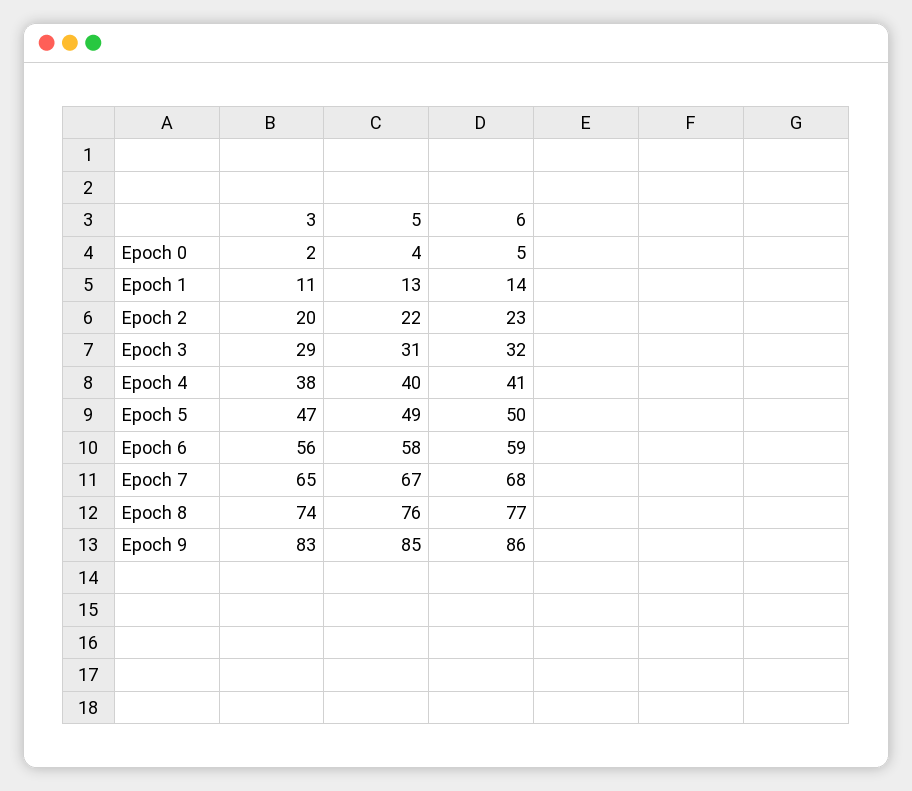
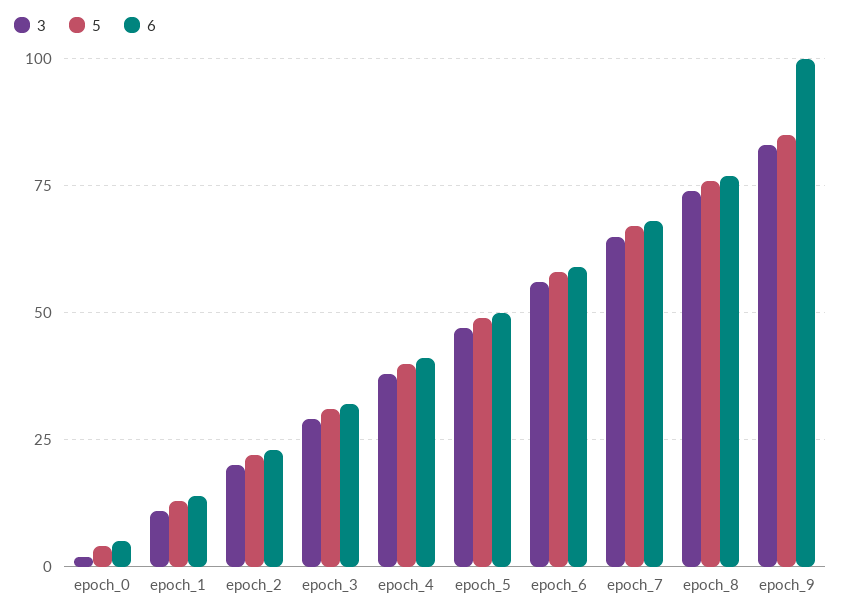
  {
    "3": {
      "Epoch 0": 2,
      "Epoch 1": 11,
      "Epoch 2": 20,
      "Epoch 3": 29,
      "Epoch 4": 38,
      "Epoch 5": 47,
      "Epoch 6": 56,
      "Epoch 7": 65,
      "Epoch 8": 74,
      "Epoch 9": 83
    },
    "5": {
      "Epoch 0": 4,
      "Epoch 1": 13,
      "Epoch 2": 22,
      "Epoch 3": 31,
      "Epoch 4": 40,
      "Epoch 5": 49,
      "Epoch 6": 58,
      "Epoch 7": 67,
      "Epoch 8": 76,
      "Epoch 9": 85
    },
    "6": {
      "Epoch 0": 5,
      "Epoch 1": 14,
      "Epoch 2": 23,
      "Epoch 3": 32,
      "Epoch 4": 41,
      "Epoch 5": 50,
      "Epoch 6": 59,
      "Epoch 7": 68,
      "Epoch 8": 77,
-     "Epoch 9": 86
+     "Epoch 9": 100
    }
  }

